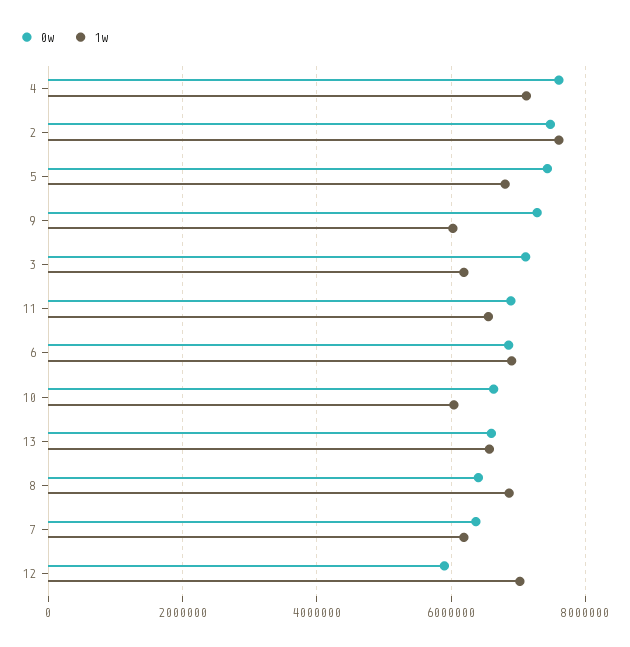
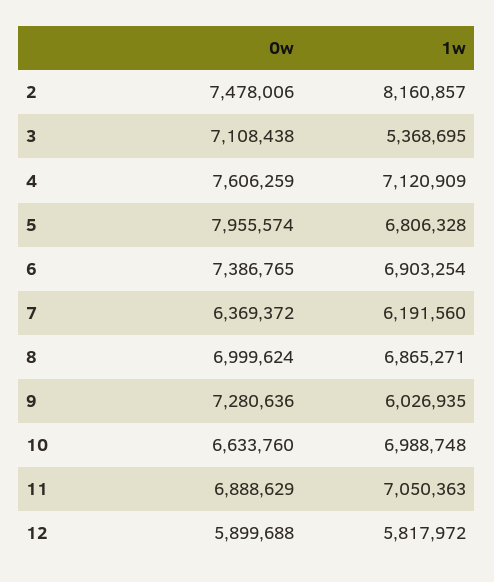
  {
    "0w": {
      "4": 7606259,
      "2": 7478006,
-     "5": 7400000,
+     "5": 7955574,
      "9": 7280636,
      "3": 7108438,
      "11": 6888629,
-     "6": 6800000,
+     "6": 7386765,
      "10": 6633760,
-     "13": 6600000,
-     "8": 6400000,
+     "8": 6999624,
      "7": 6369372,
      "12": 5899688
    },
    "1w": {
      "4": 7120909,
-     "2": 7600000,
+     "2": 8160857,
      "5": 6806328,
      "9": 6026935,
-     "3": 6200000,
+     "3": 5368695,
-     "11": 6600000,
+     "11": 7050363,
      "6": 6903254,
-     "10": 6000000,
+     "10": 6988748,
-     "13": 6600000,
      "8": 6865271,
      "7": 6191560,
-     "12": 7000000
+     "12": 5817972
    }
  }

